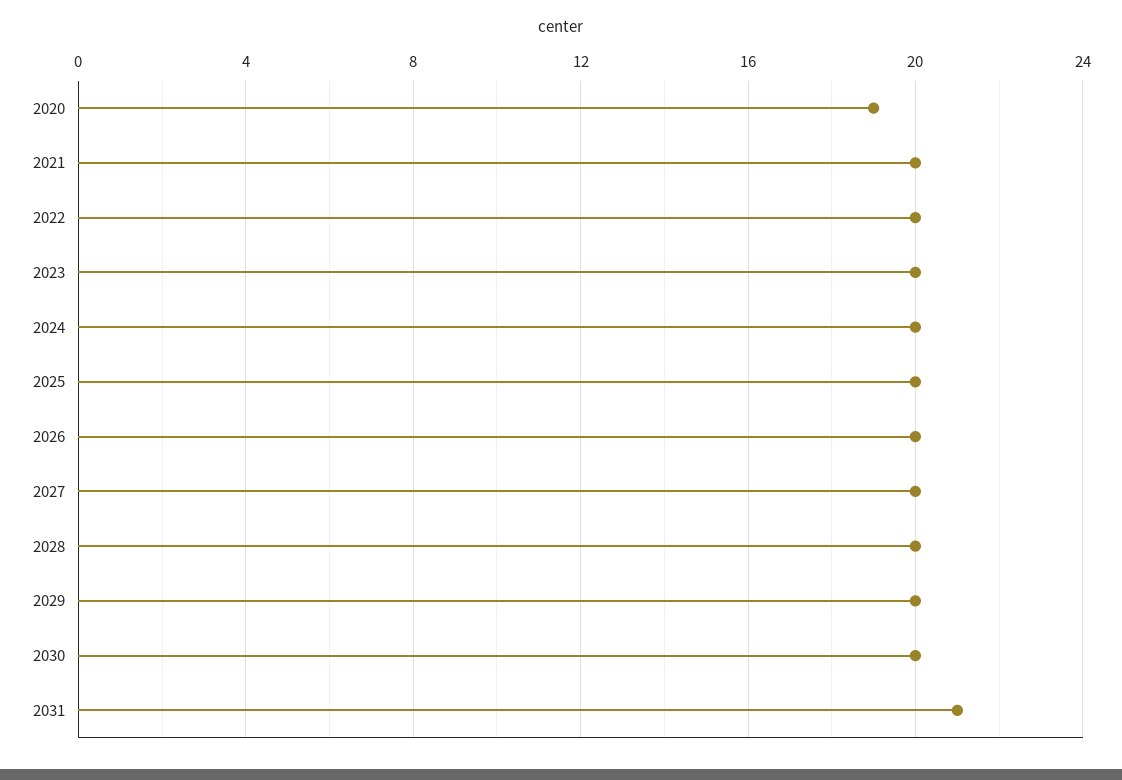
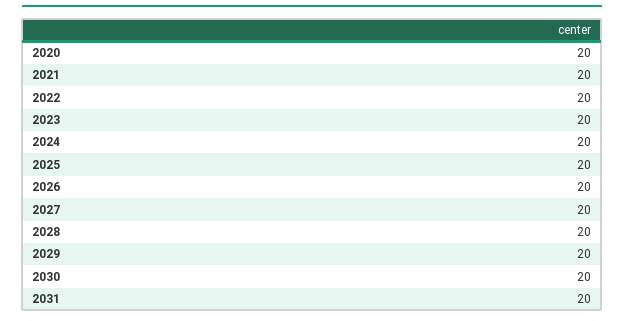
  {
-   "2020": 19,
+   "2020": 20,
    "2021": 20,
    "2022": 20,
    "2023": 20,
    "2024": 20,
    "2025": 20,
    "2026": 20,
    "2027": 20,
    "2028": 20,
    "2029": 20,
    "2030": 20,
-   "2031": 21
+   "2031": 20
  }

